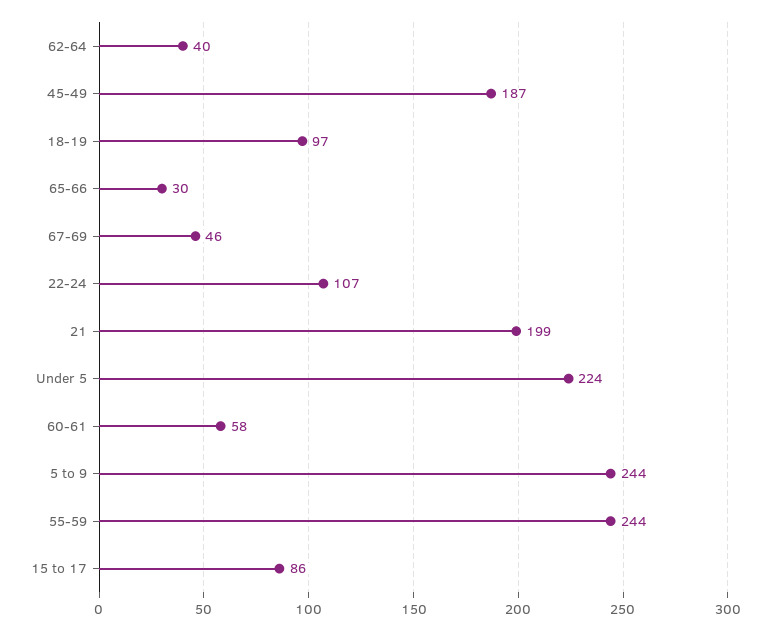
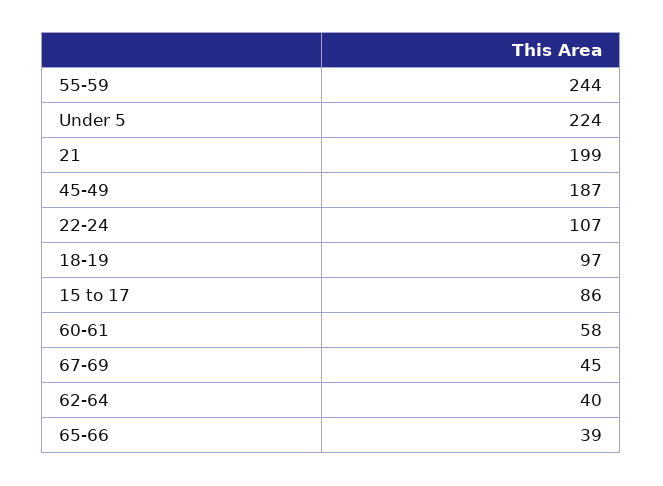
  {
    "62-64": 40,
    "45-49": 187,
    "18-19": 97,
-   "65-66": 30,
+   "65-66": 39,
-   "67-69": 46,
+   "67-69": 45,
    "22-24": 107,
    "21": 199,
    "Under 5": 224,
    "60-61": 58,
-   "5 to 9": 244,
    "55-59": 244,
    "15 to 17": 86
  }

